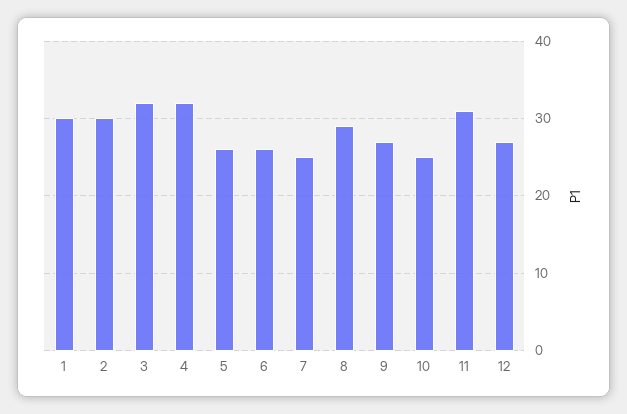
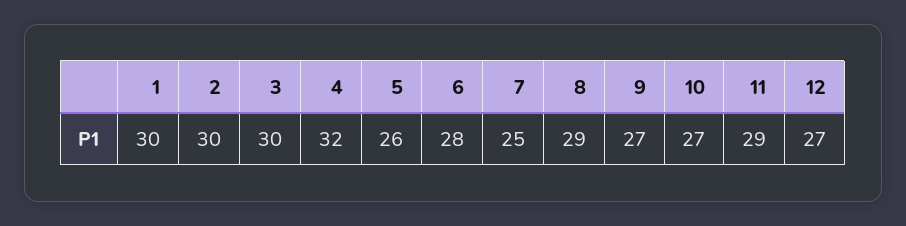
  {
    "1": 30,
    "2": 30,
-   "3": 32,
+   "3": 30,
    "4": 32,
    "5": 26,
-   "6": 26,
+   "6": 28,
    "7": 25,
    "8": 29,
    "9": 27,
-   "10": 25,
+   "10": 27,
-   "11": 31,
+   "11": 29,
    "12": 27
  }

